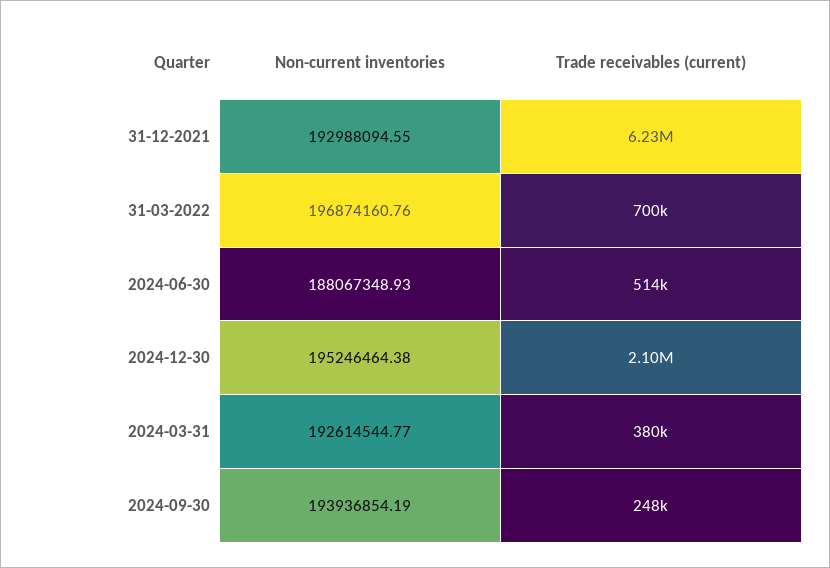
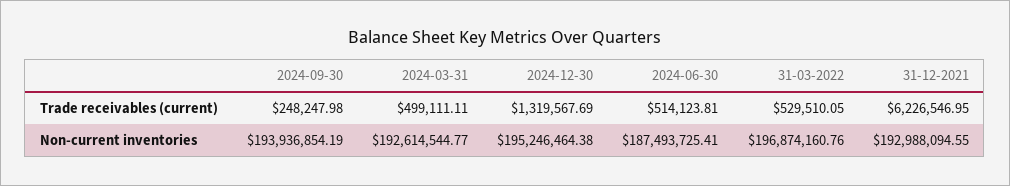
  {
    "Non-current inventories": {
      "31-12-2021": 192988094.55,
      "31-03-2022": 196874160.76,
-     "2024-06-30": 188067348.93,
+     "2024-06-30": 187493725.41,
      "2024-12-30": 195246464.38,
      "2024-03-31": 192614544.77,
      "2024-09-30": 193936854.19
    },
    "Trade receivables (current)": {
      "31-12-2021": 6226546.95,
-     "31-03-2022": 700000,
+     "31-03-2022": 529510.05,
      "2024-06-30": 514123.81,
-     "2024-12-30": 2100000,
+     "2024-12-30": 1319567.69,
-     "2024-03-31": 380000,
+     "2024-03-31": 499111.11,
      "2024-09-30": 248247.98
    }
  }

